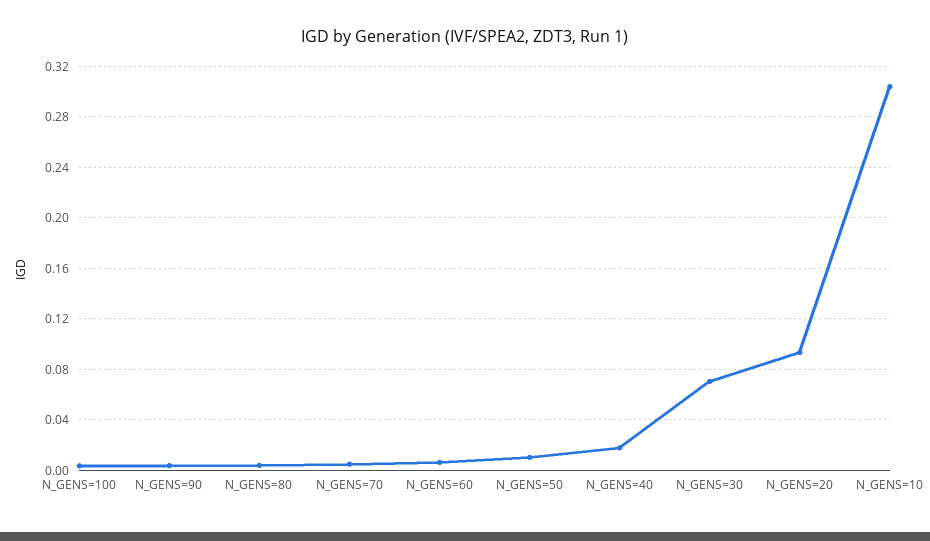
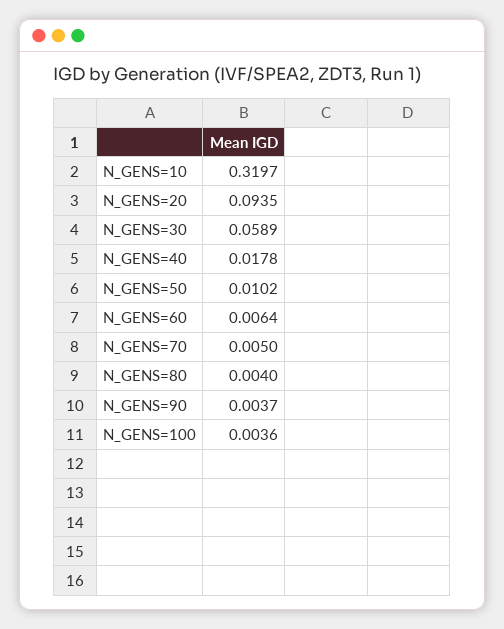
  {
    "N_GENS=100": 0.0036,
    "N_GENS=90": 0.0037,
    "N_GENS=80": 0.004,
    "N_GENS=70": 0.005,
    "N_GENS=60": 0.0064,
    "N_GENS=50": 0.0102,
    "N_GENS=40": 0.0178,
-   "N_GENS=30": 0.07,
+   "N_GENS=30": 0.0589,
    "N_GENS=20": 0.0935,
-   "N_GENS=10": 0.305
+   "N_GENS=10": 0.3197
  }

